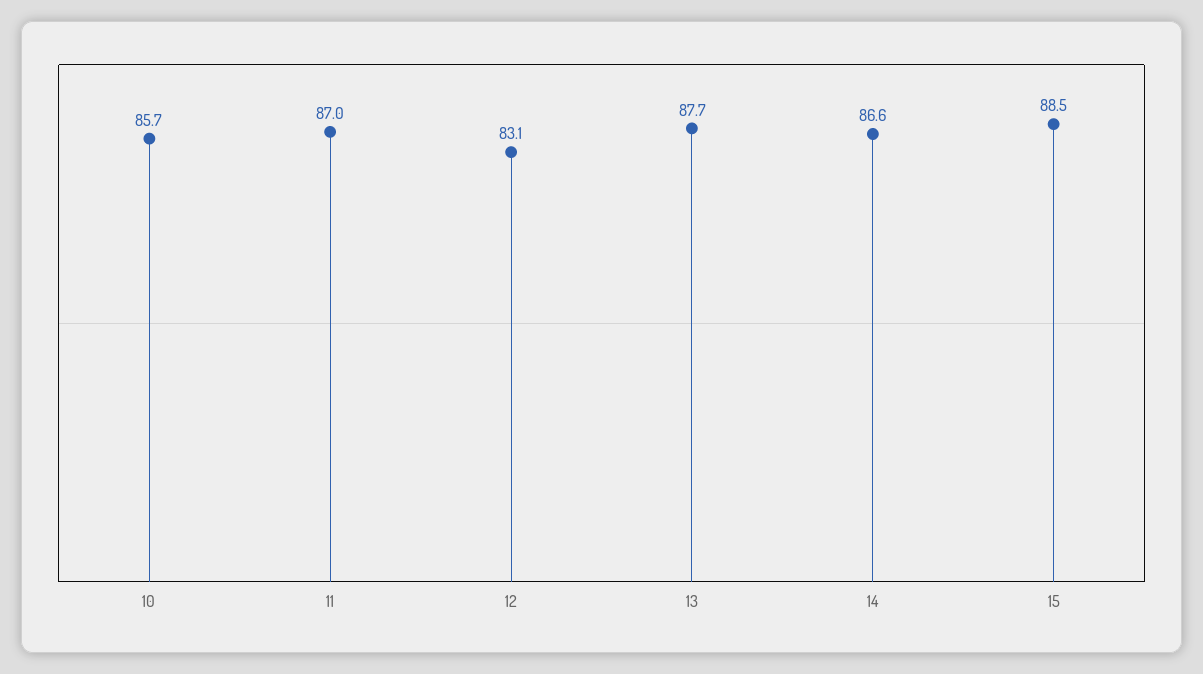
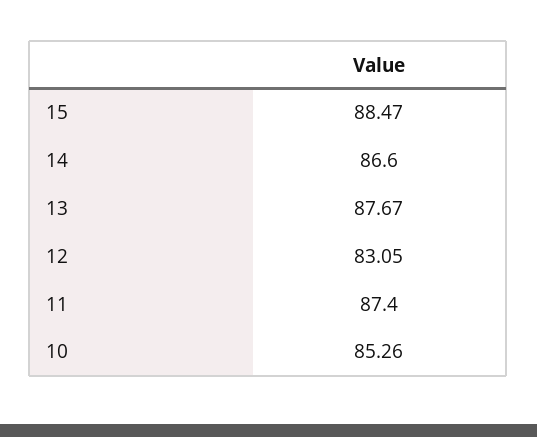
  {
-   "10": 85.7,
+   "10": 85.26,
-   "11": 87,
+   "11": 87.4,
    "12": 83.05,
    "13": 87.67,
    "14": 86.6,
    "15": 88.47
  }

